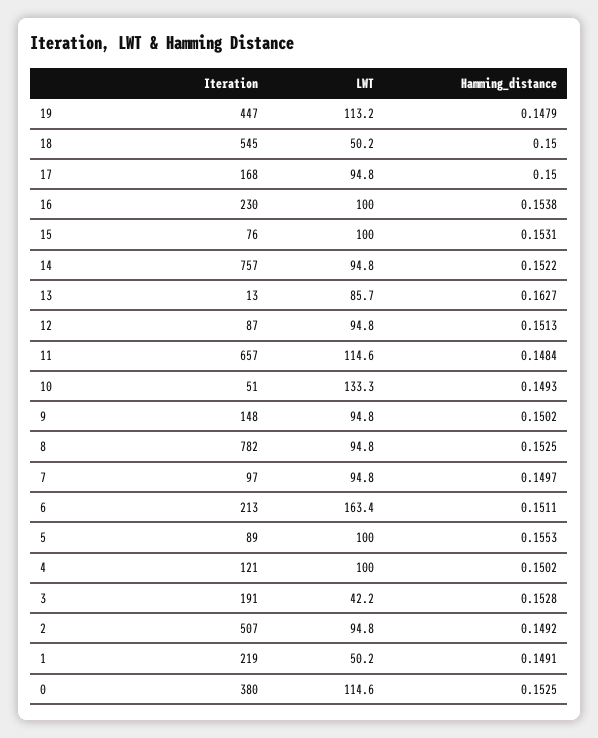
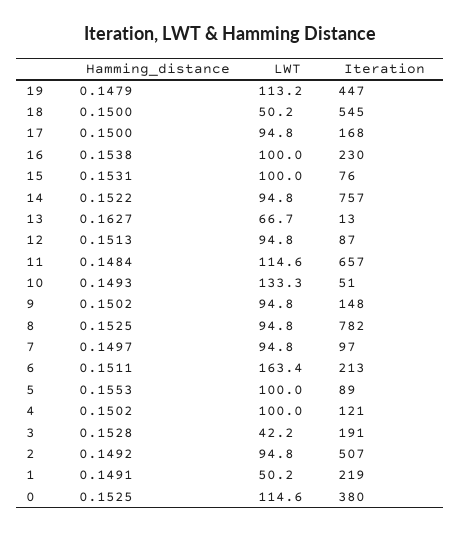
  {
    "Iteration": {
      "19": 447,
      "18": 545,
      "17": 168,
      "16": 230,
      "15": 76,
      "14": 757,
      "13": 13,
      "12": 87,
      "11": 657,
      "10": 51,
      "9": 148,
      "8": 782,
      "7": 97,
      "6": 213,
      "5": 89,
      "4": 121,
      "3": 191,
      "2": 507,
      "1": 219,
      "0": 380
    },
    "LWT": {
      "19": 113.2,
      "18": 50.2,
      "17": 94.8,
      "16": 100,
      "15": 100,
      "14": 94.8,
-     "13": 85.7,
+     "13": 66.7,
      "12": 94.8,
      "11": 114.6,
      "10": 133.3,
      "9": 94.8,
      "8": 94.8,
      "7": 94.8,
      "6": 163.4,
      "5": 100,
      "4": 100,
      "3": 42.2,
      "2": 94.8,
      "1": 50.2,
      "0": 114.6
    },
    "Hamming_distance": {
      "19": 0.1479,
      "18": 0.15,
      "17": 0.15,
      "16": 0.1538,
      "15": 0.1531,
      "14": 0.1522,
      "13": 0.1627,
      "12": 0.1513,
      "11": 0.1484,
      "10": 0.1493,
      "9": 0.1502,
      "8": 0.1525,
      "7": 0.1497,
      "6": 0.1511,
      "5": 0.1553,
      "4": 0.1502,
      "3": 0.1528,
      "2": 0.1492,
      "1": 0.1491,
      "0": 0.1525
    }
  }

